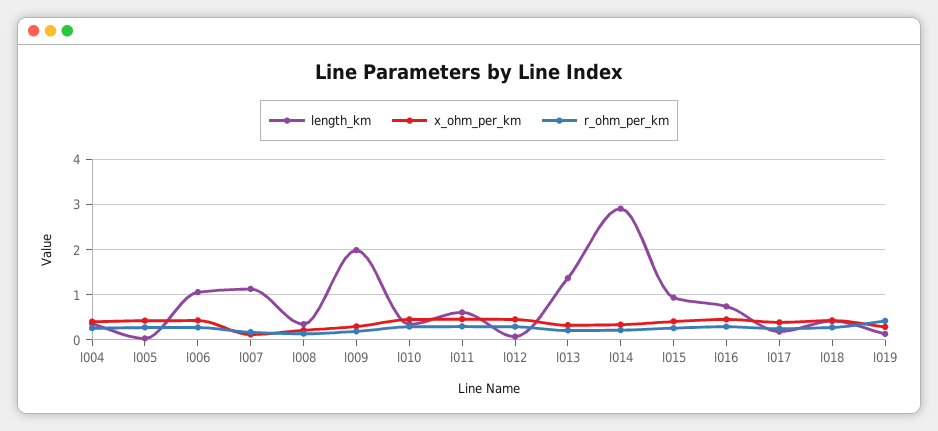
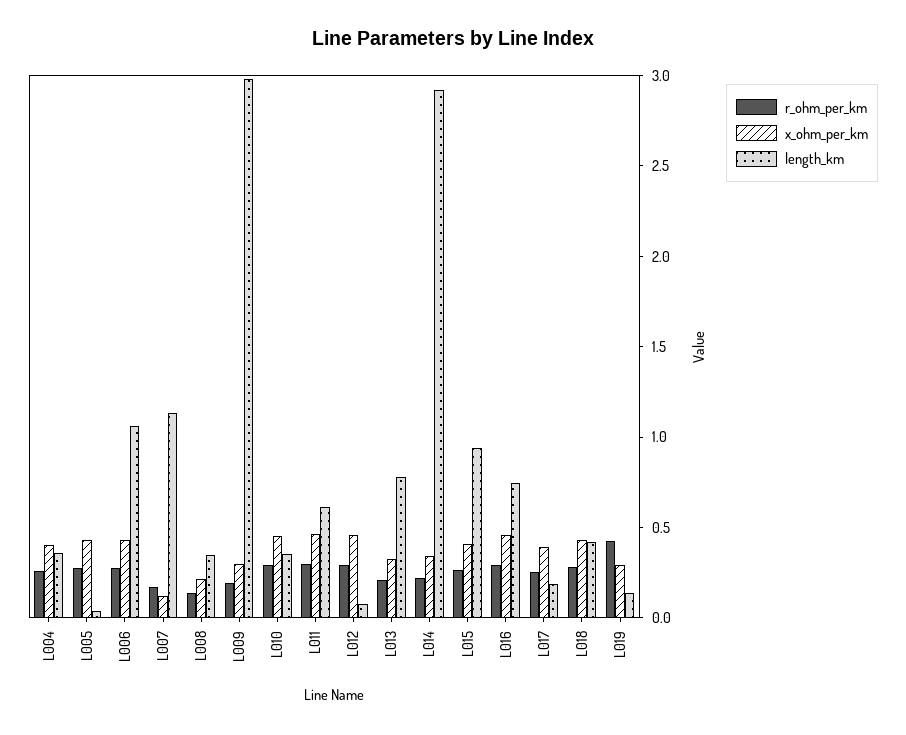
  {
    "length_km": {
      "l004": 0.4,
      "l005": 0,
      "l006": 1.1,
      "l007": 1.1,
      "l008": 0.3,
-     "l009": 2,
+     "l009": 3,
      "l010": 0.4,
      "l011": 0.6,
      "l012": 0.1,
-     "l013": 1.4,
+     "l013": 0.8,
      "l014": 2.9,
      "l015": 0.9,
      "l016": 0.7,
      "l017": 0.2,
      "l018": 0.4,
      "l019": 0.1
    },
    "x_ohm_per_km": {
      "l004": 0.4,
      "l005": 0.4,
      "l006": 0.4,
      "l007": 0.1,
      "l008": 0.2,
      "l009": 0.3,
      "l010": 0.5,
      "l011": 0.5,
      "l012": 0.5,
      "l013": 0.3,
      "l014": 0.3,
      "l015": 0.4,
      "l016": 0.5,
      "l017": 0.4,
      "l018": 0.4,
      "l019": 0.3
    },
    "r_ohm_per_km": {
      "l004": 0.3,
      "l005": 0.3,
      "l006": 0.3,
      "l007": 0.2,
      "l008": 0.1,
      "l009": 0.2,
      "l010": 0.3,
      "l011": 0.3,
      "l012": 0.3,
      "l013": 0.2,
      "l014": 0.2,
      "l015": 0.3,
      "l016": 0.3,
      "l017": 0.3,
      "l018": 0.3,
      "l019": 0.4
    }
  }

